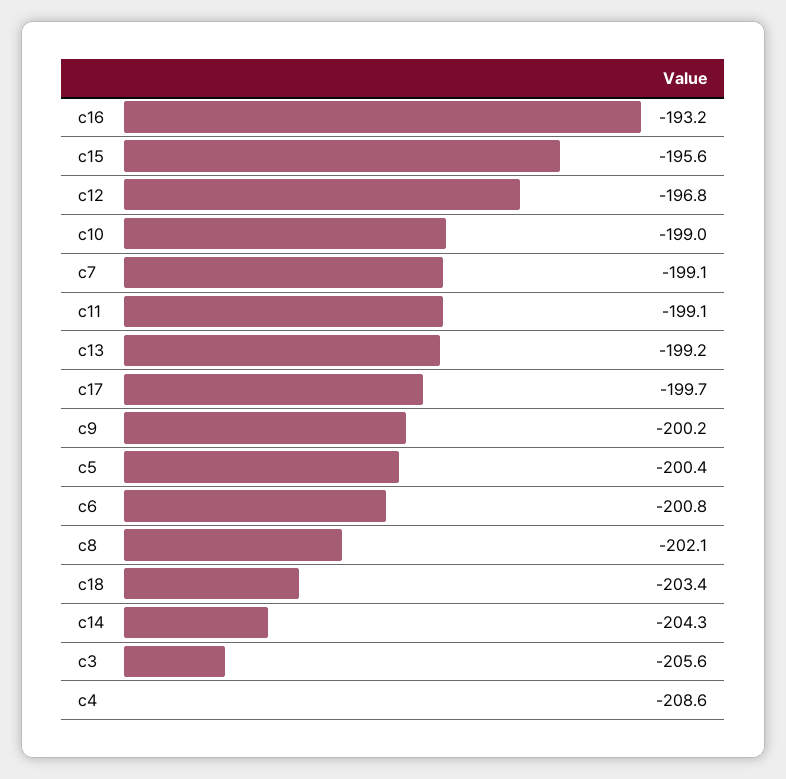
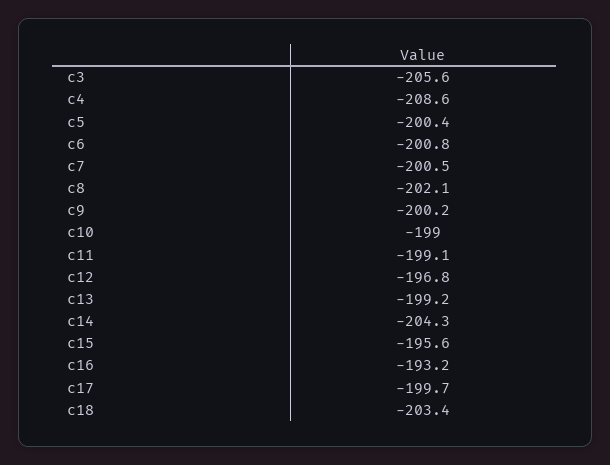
  {
    "c16": -193.2,
    "c15": -195.6,
    "c12": -196.8,
    "c10": -199,
-   "c7": -199.1,
+   "c7": -200.5,
    "c11": -199.1,
    "c13": -199.2,
    "c17": -199.7,
    "c9": -200.2,
    "c5": -200.4,
    "c6": -200.8,
    "c8": -202.1,
    "c18": -203.4,
    "c14": -204.3,
    "c3": -205.6,
    "c4": -208.6
  }

